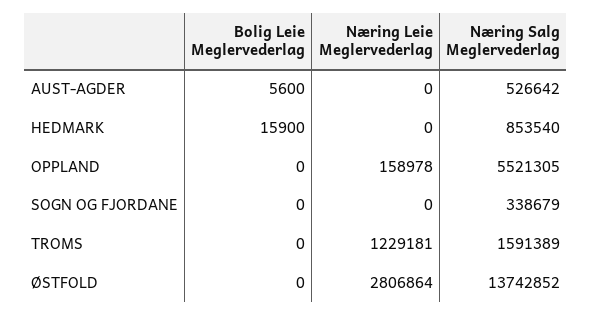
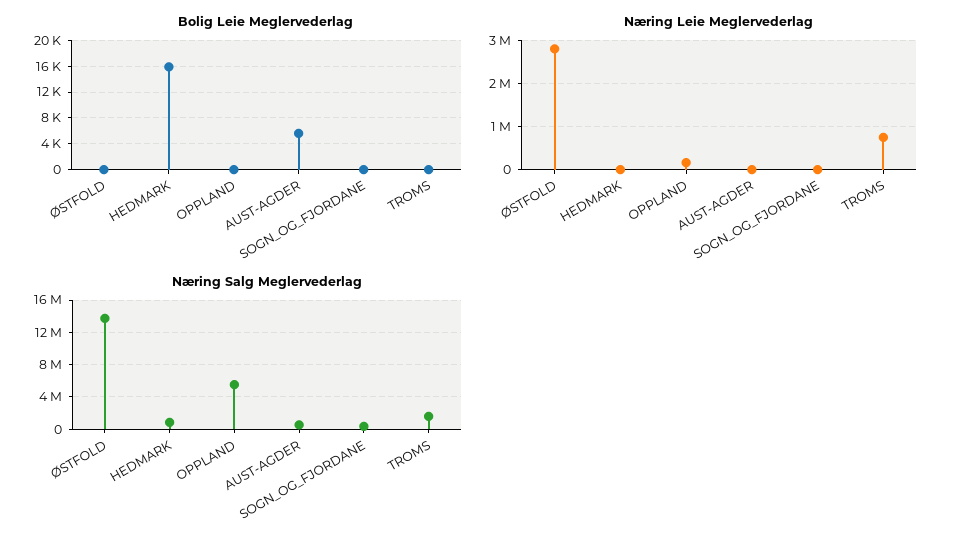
  {
    "Bolig Leie Meglervederlag": {
      "AUST-AGDER": 5600,
      "HEDMARK": 15900,
      "OPPLAND": 0,
      "SOGN OG FJORDANE": 0,
      "TROMS": 0,
      "ØSTFOLD": 0
    },
    "Næring Leie Meglervederlag": {
      "AUST-AGDER": 0,
      "HEDMARK": 0,
      "OPPLAND": 158978,
      "SOGN OG FJORDANE": 0,
-     "TROMS": 1229181,
+     "TROMS": 800000,
      "ØSTFOLD": 2806864
    },
    "Næring Salg Meglervederlag": {
      "AUST-AGDER": 526642,
      "HEDMARK": 853540,
      "OPPLAND": 5521305,
      "SOGN OG FJORDANE": 338679,
      "TROMS": 1591389,
      "ØSTFOLD": 13742852
    }
  }

